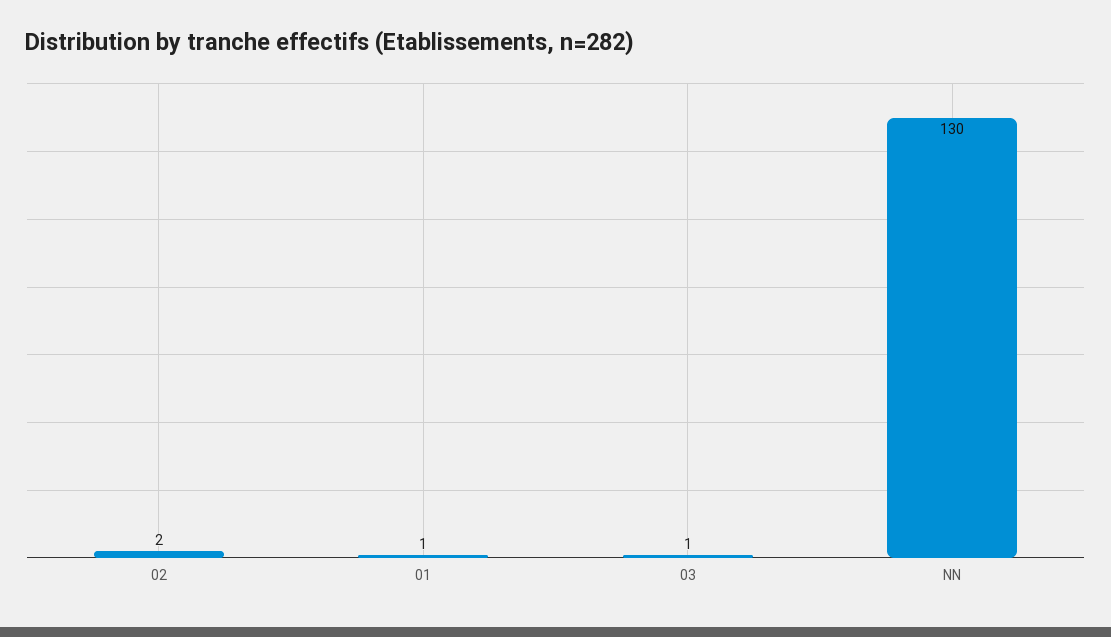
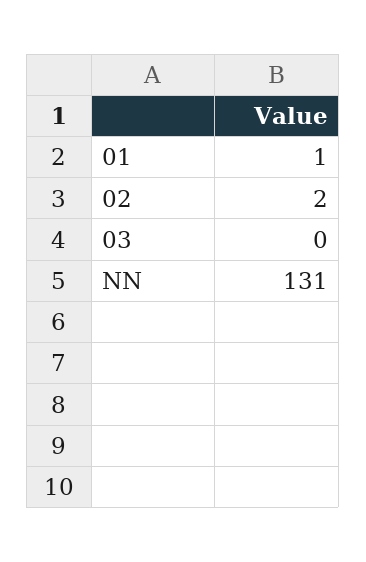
  {
    "02": 2,
    "01": 1,
-   "03": 1,
+   "03": 0,
-   "NN": 130
+   "NN": 131
  }

